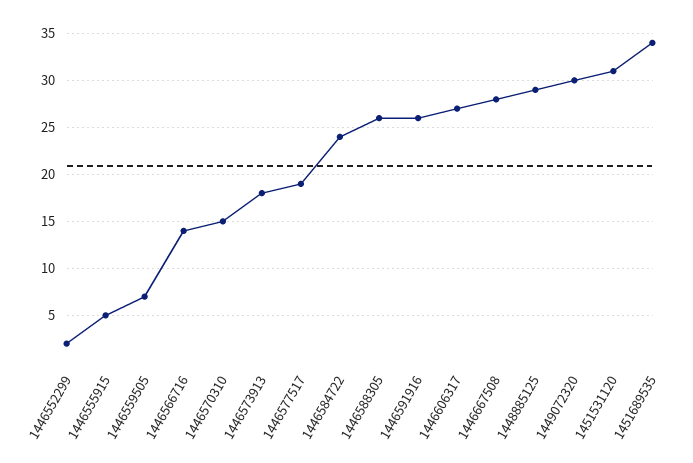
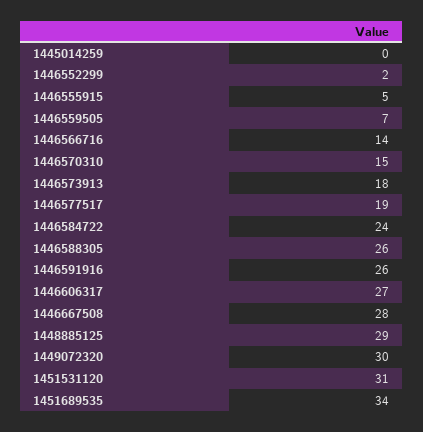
  {
    "1446552299": 2,
    "1446555915": 5,
    "1446559505": 7,
    "1446566716": 14,
    "1446570310": 15,
    "1446573913": 18,
    "1446577517": 19,
    "1446584722": 24,
    "1446588305": 26,
    "1446591916": 26,
    "1446606317": 27,
    "1446667508": 28,
    "1448885125": 29,
    "1449072320": 30,
    "1451531120": 31,
-   "1451689535": 34
+   "1451689535": 34,
+   "1445014259": 0
  }

